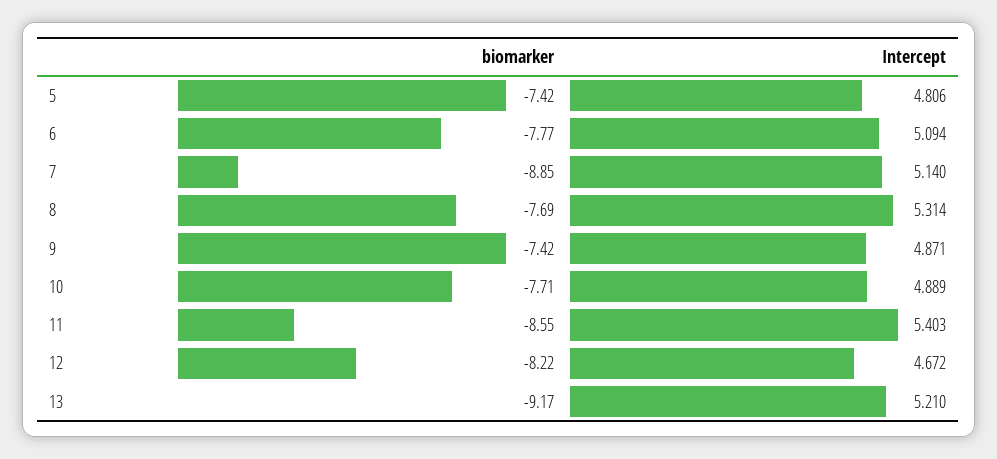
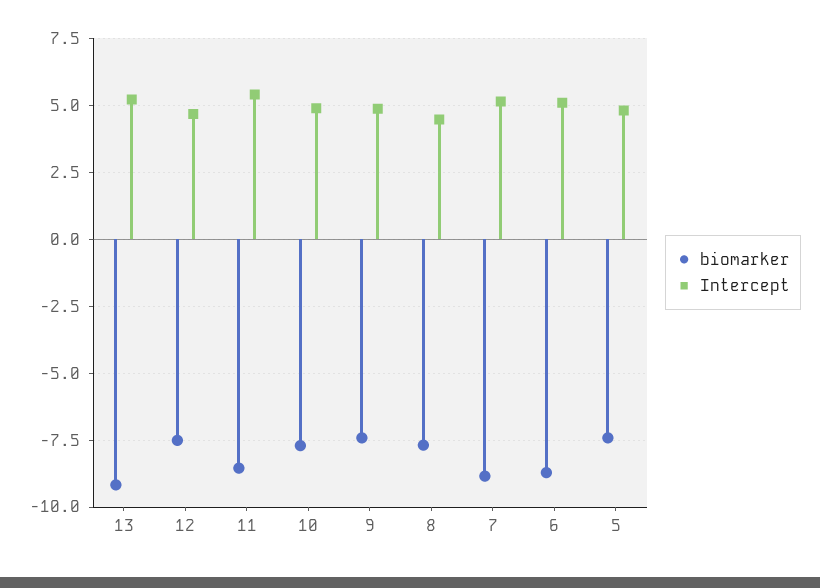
  {
    "biomarker": {
      "5": -7.42,
-     "6": -7.77,
+     "6": -8.75,
      "7": -8.85,
      "8": -7.69,
      "9": -7.42,
      "10": -7.71,
      "11": -8.55,
-     "12": -8.22,
+     "12": -7.5,
      "13": -9.17
    },
    "Intercept": {
      "5": 4.806,
      "6": 5.094,
      "7": 5.14,
-     "8": 5.314,
+     "8": 4.5,
      "9": 4.871,
      "10": 4.889,
      "11": 5.403,
      "12": 4.672,
      "13": 5.21
    }
  }

